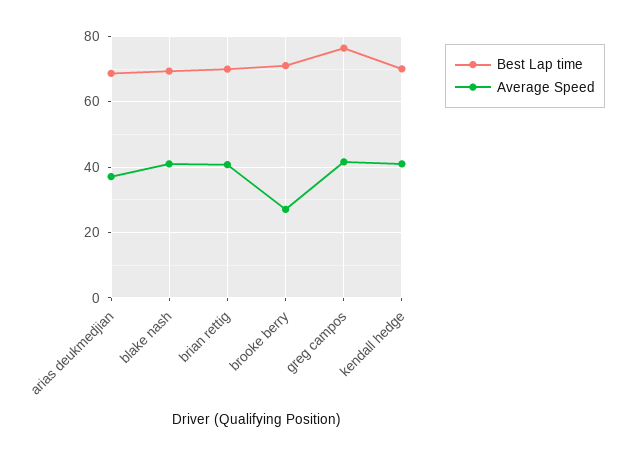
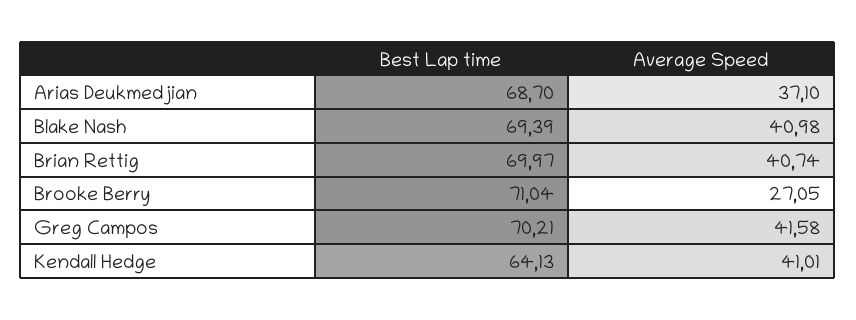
  {
    "Best Lap time": {
      "arias deukmedjian": 68.7,
      "blake nash": 69.39,
      "brian rettig": 69.97,
      "brooke berry": 71.04,
-     "greg campos": 76,
+     "greg campos": 70.21,
-     "kendall hedge": 70
+     "kendall hedge": 64.13
    },
    "Average Speed": {
      "arias deukmedjian": 37.1,
      "blake nash": 40.98,
      "brian rettig": 40.74,
      "brooke berry": 27.05,
      "greg campos": 41.58,
      "kendall hedge": 41.01
    }
  }

